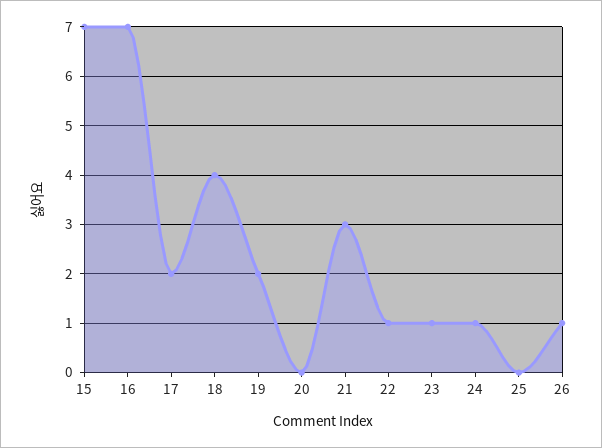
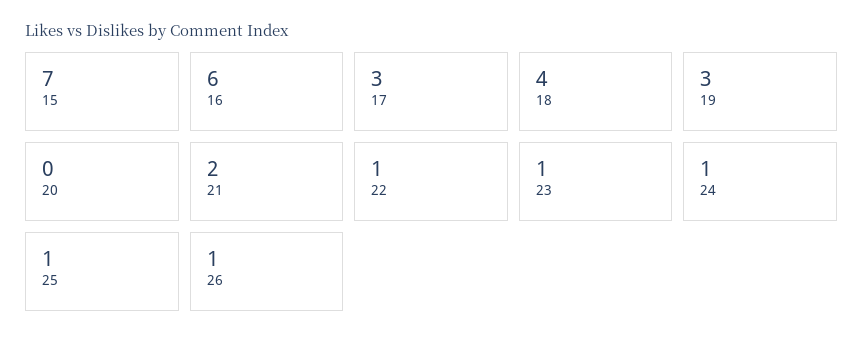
  {
    "15": 7,
-   "16": 7,
+   "16": 6,
-   "17": 2,
+   "17": 3,
    "18": 4,
-   "19": 2,
+   "19": 3,
    "20": 0,
-   "21": 3,
+   "21": 2,
    "22": 1,
    "23": 1,
    "24": 1,
-   "25": 0,
+   "25": 1,
    "26": 1
  }

